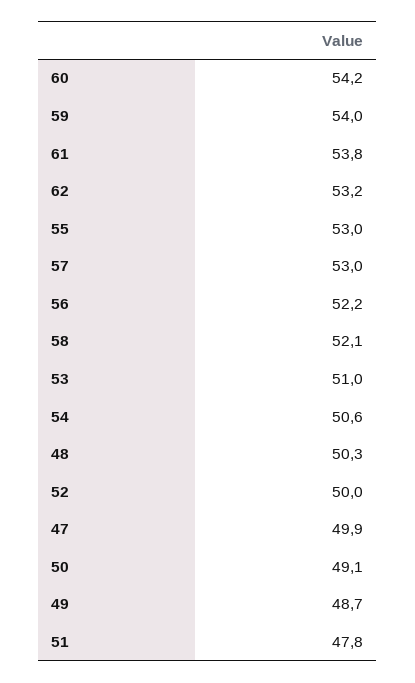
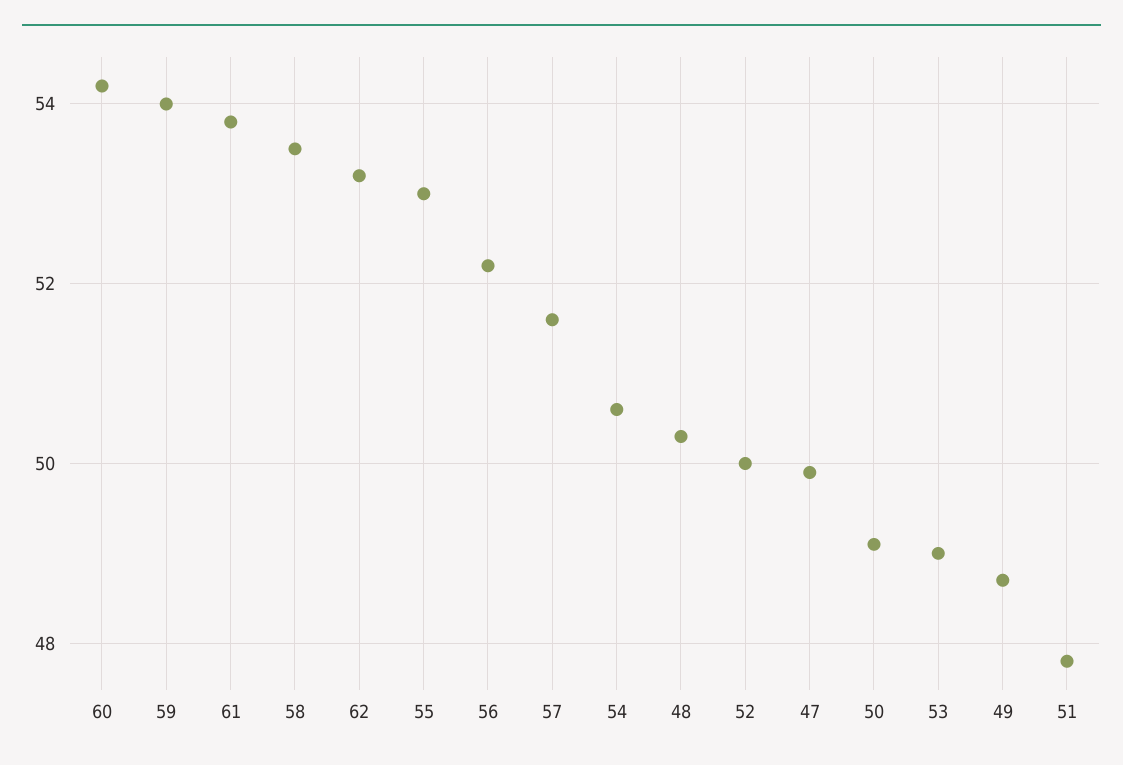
  {
    "60": 54.2,
    "59": 54,
    "61": 53.8,
    "62": 53.2,
    "55": 53,
-   "57": 53,
+   "57": 51.5,
    "56": 52.2,
-   "58": 52.1,
+   "58": 53.5,
-   "53": 51,
+   "53": 49,
    "54": 50.6,
    "48": 50.3,
    "52": 50,
    "47": 49.9,
    "50": 49.1,
    "49": 48.7,
    "51": 47.8
  }

